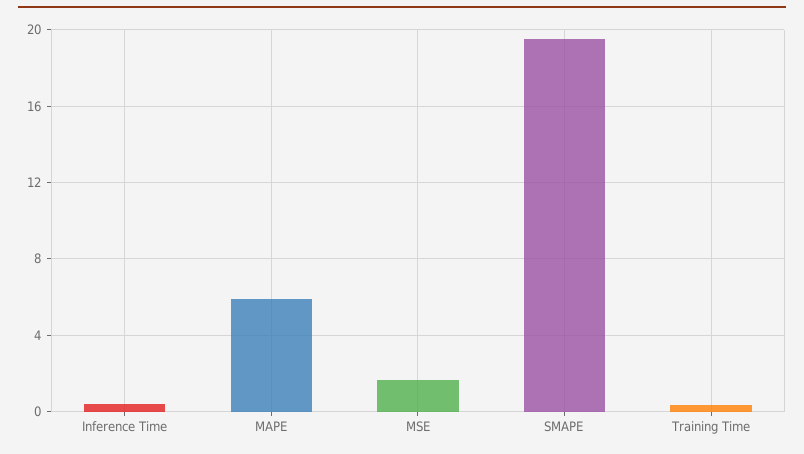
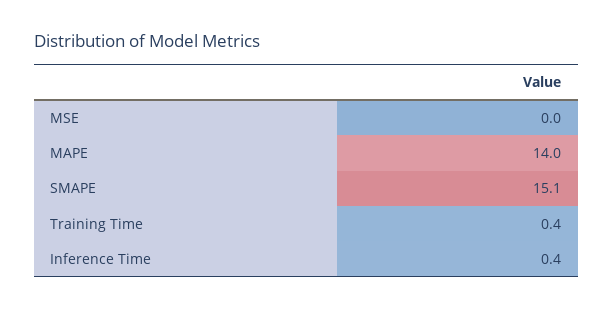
  {
    "Inference Time": 0.4,
-   "MAPE": 6,
+   "MAPE": 14,
-   "MSE": 1.5,
+   "MSE": 0,
-   "SMAPE": 19.5,
+   "SMAPE": 15.1,
    "Training Time": 0.4
  }

